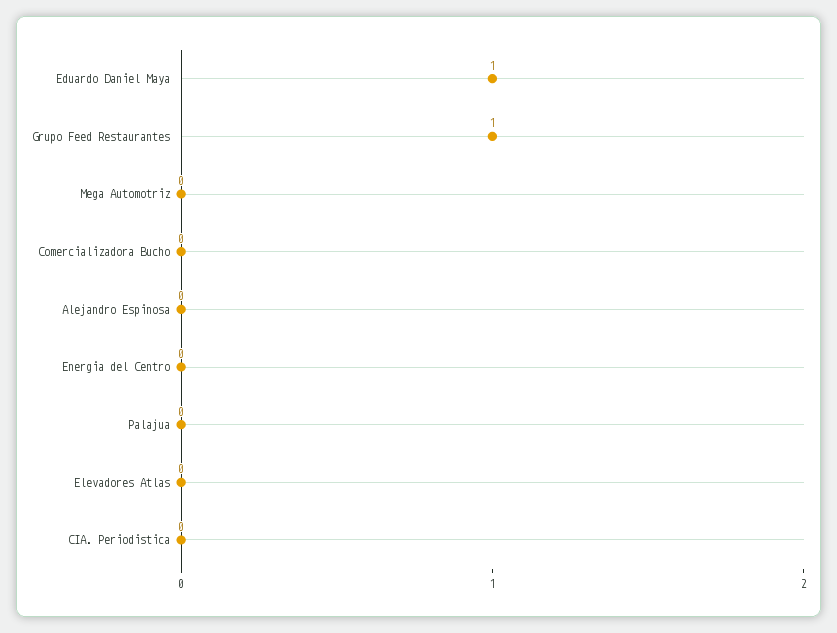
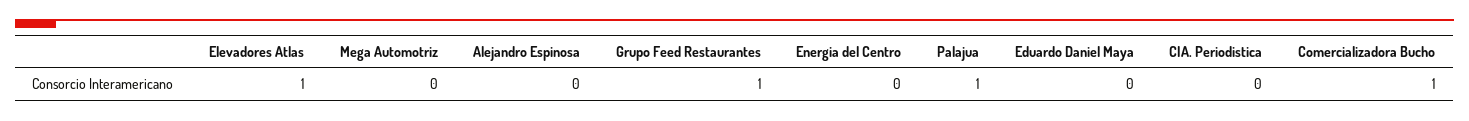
  {
-   "Eduardo Daniel Maya": 1,
+   "Eduardo Daniel Maya": 0,
    "Grupo Feed Restaurantes": 1,
    "Mega Automotriz": 0,
-   "Comercializadora Bucho": 0,
+   "Comercializadora Bucho": 1,
    "Alejandro Espinosa": 0,
    "Energia del Centro": 0,
-   "Palajua": 0,
+   "Palajua": 1,
-   "Elevadores Atlas": 0,
+   "Elevadores Atlas": 1,
    "CIA. Periodistica": 0
  }

